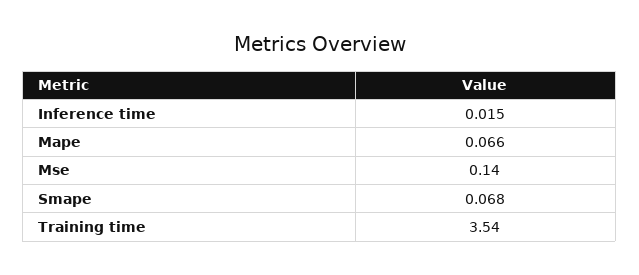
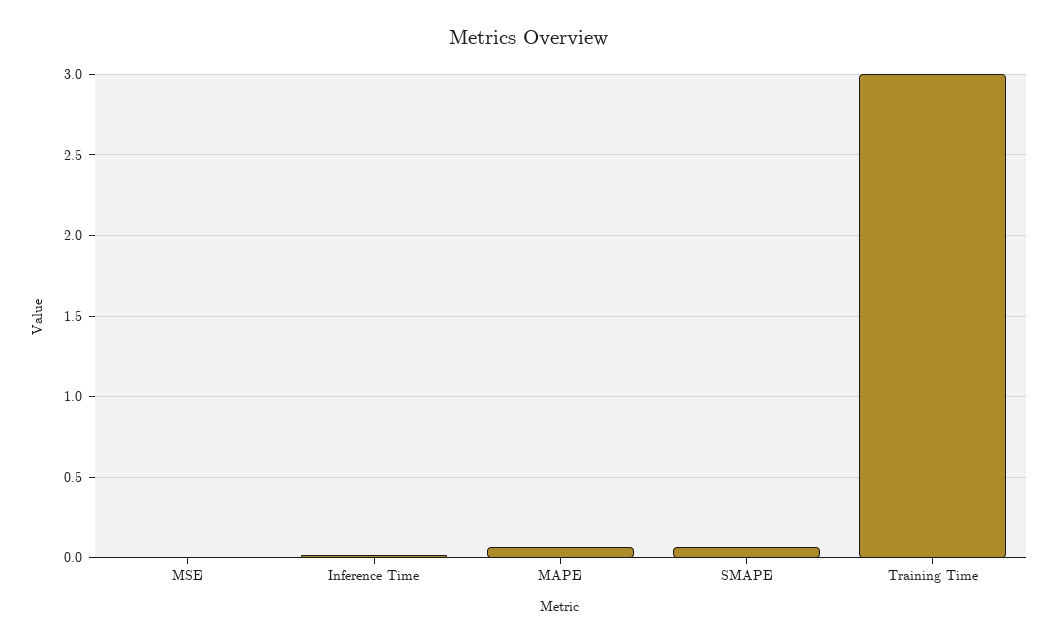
  {
    "Inference time": 0.015,
    "Mape": 0.066,
-   "Mse": 0.14,
+   "Mse": 0,
    "Smape": 0.068,
-   "Training time": 3.54
+   "Training time": 3
  }

